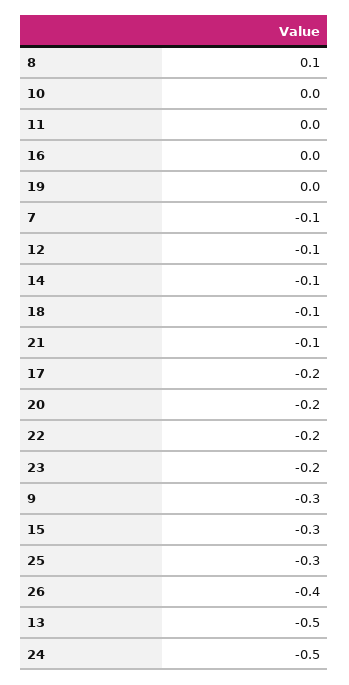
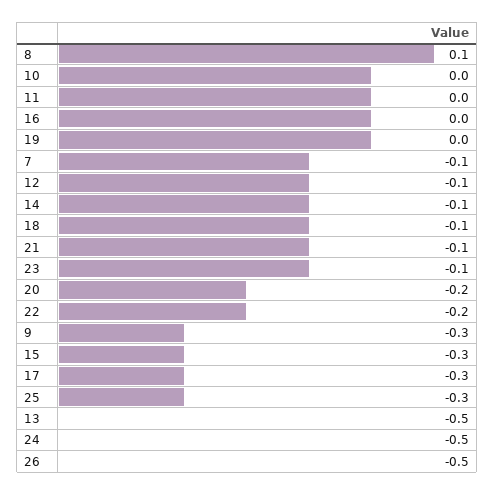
  {
    "8": 0.1,
    "10": 0,
    "11": 0,
    "16": 0,
    "19": 0,
    "7": -0.1,
    "12": -0.1,
    "14": -0.1,
    "18": -0.1,
    "21": -0.1,
-   "17": -0.2,
+   "17": -0.3,
    "20": -0.2,
    "22": -0.2,
-   "23": -0.2,
+   "23": -0.1,
    "9": -0.3,
    "15": -0.3,
    "25": -0.3,
-   "26": -0.4,
+   "26": -0.5,
    "13": -0.5,
    "24": -0.5
  }

